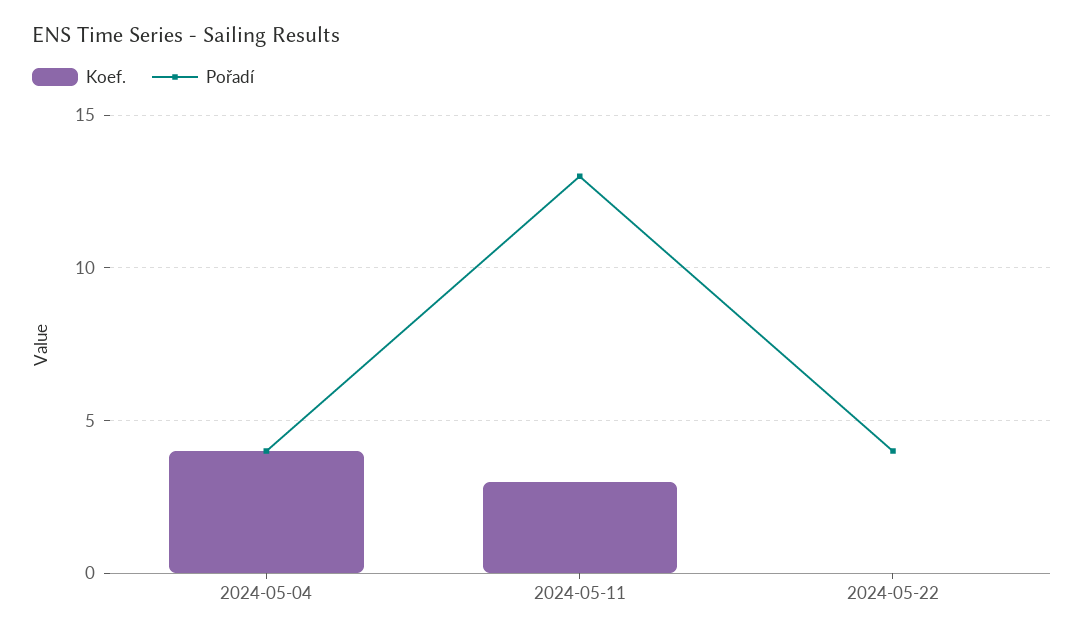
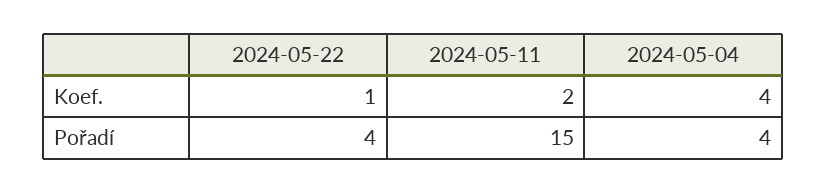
  {
    "Koef.": {
      "2024-05-04": 4,
-     "2024-05-11": 3,
+     "2024-05-11": 2,
-     "2024-05-22": 0
+     "2024-05-22": 1
    },
    "Pořadí": {
      "2024-05-04": 4,
-     "2024-05-11": 13,
+     "2024-05-11": 15,
      "2024-05-22": 4
    }
  }

